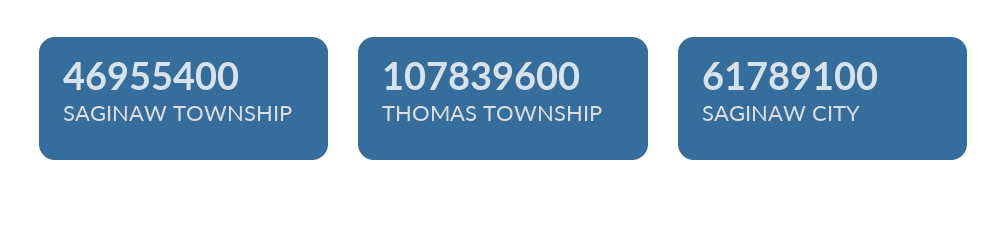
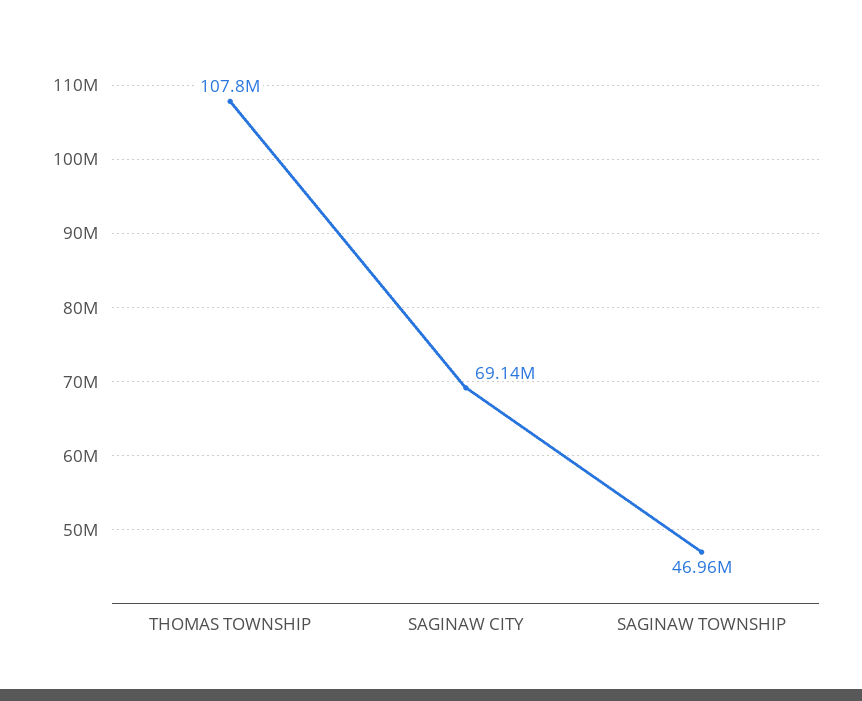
  {
    "SAGINAW TOWNSHIP": 46955400,
    "THOMAS TOWNSHIP": 107839600,
-   "SAGINAW CITY": 61789100
+   "SAGINAW CITY": 69140000
  }

